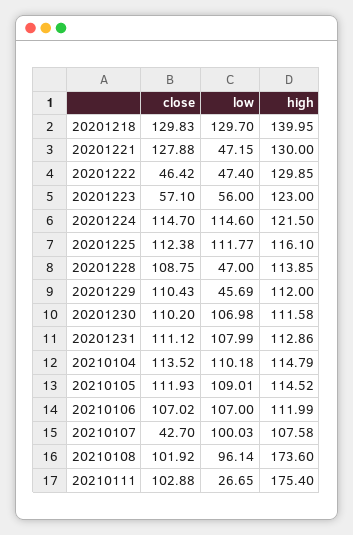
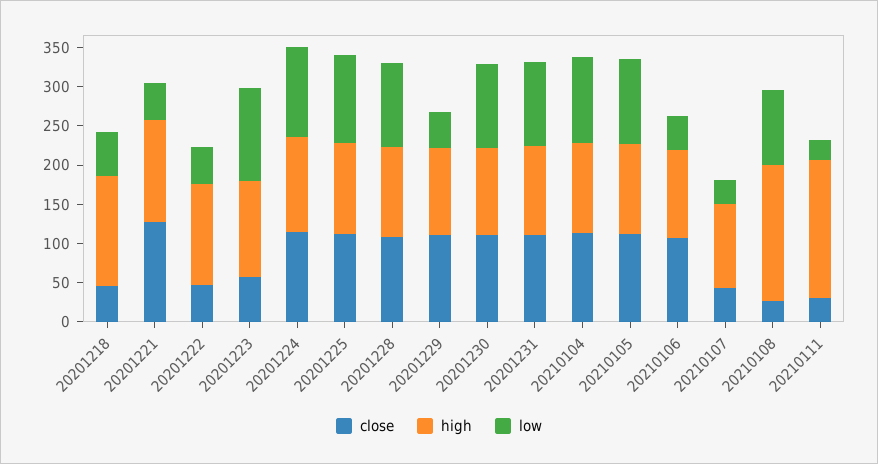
  {
    "close": {
-     "20201218": 129.83,
+     "20201218": 50,
      "20201221": 127.88,
      "20201222": 46.42,
      "20201223": 57.1,
      "20201224": 114.7,
      "20201225": 112.38,
      "20201228": 108.75,
      "20201229": 110.43,
      "20201230": 110.2,
      "20201231": 111.12,
      "20210104": 113.52,
      "20210105": 111.93,
      "20210106": 107.02,
      "20210107": 42.7,
-     "20210108": 101.92,
+     "20210108": 25,
-     "20210111": 102.88
+     "20210111": 25
    },
    "low": {
-     "20201218": 129.7,
+     "20201218": 50,
      "20201221": 47.15,
      "20201222": 47.4,
-     "20201223": 56,
+     "20201223": 125,
      "20201224": 114.6,
      "20201225": 111.77,
-     "20201228": 47,
+     "20201228": 100,
      "20201229": 45.69,
      "20201230": 106.98,
      "20201231": 107.99,
      "20210104": 110.18,
      "20210105": 109.01,
-     "20210106": 107,
+     "20210106": 50,
-     "20210107": 100.03,
+     "20210107": 25,
      "20210108": 96.14,
      "20210111": 26.65
    },
    "high": {
      "20201218": 139.95,
      "20201221": 130,
      "20201222": 129.85,
      "20201223": 123,
      "20201224": 121.5,
      "20201225": 116.1,
      "20201228": 113.85,
      "20201229": 112,
      "20201230": 111.58,
      "20201231": 112.86,
      "20210104": 114.79,
      "20210105": 114.52,
      "20210106": 111.99,
      "20210107": 107.58,
      "20210108": 173.6,
      "20210111": 175.4
    }
  }

